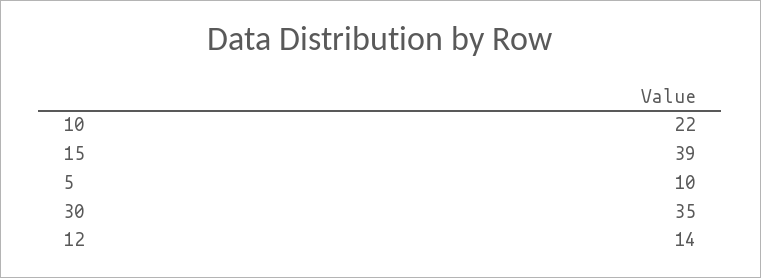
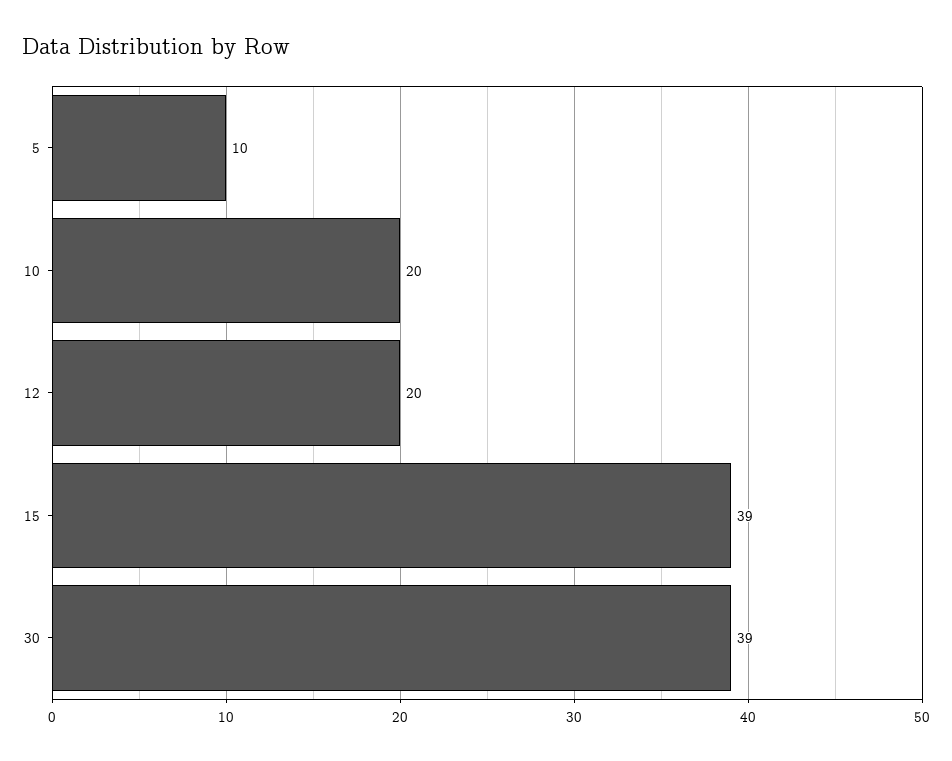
  {
-   "10": 22,
+   "10": 20,
    "15": 39,
    "5": 10,
-   "30": 35,
+   "30": 39,
-   "12": 14
+   "12": 20
  }

